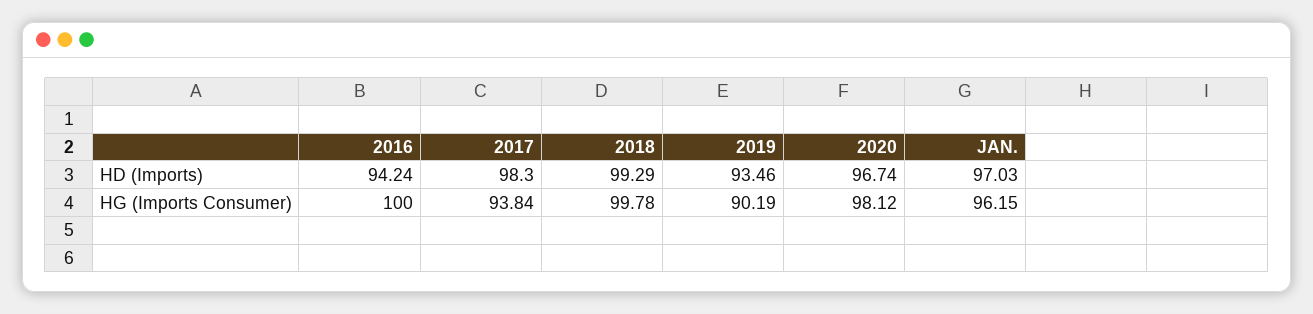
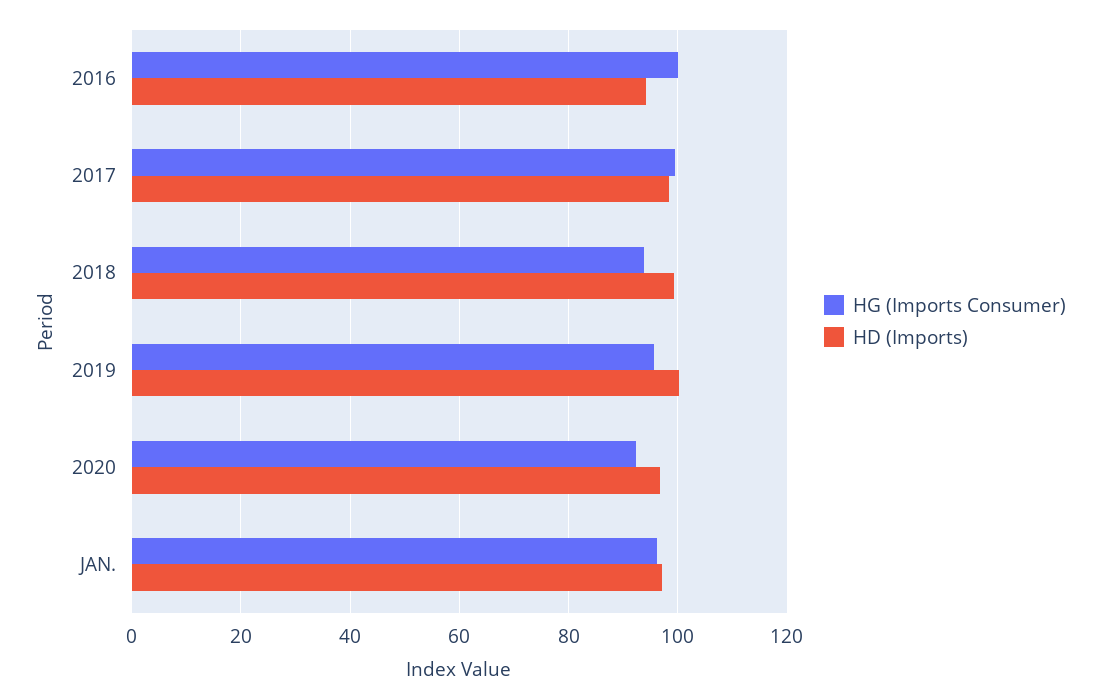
  {
    "HD (Imports)": {
      "2016": 94.24,
      "2017": 98.3,
      "2018": 99.29,
-     "2019": 93.46,
+     "2019": 100,
      "2020": 96.74,
      "JAN.": 97.03
    },
    "HG (Imports Consumer)": {
      "2016": 100,
-     "2017": 93.84,
+     "2017": 100,
-     "2018": 99.78,
+     "2018": 94,
-     "2019": 90.19,
+     "2019": 96,
-     "2020": 98.12,
+     "2020": 92,
      "JAN.": 96.15
    }
  }

